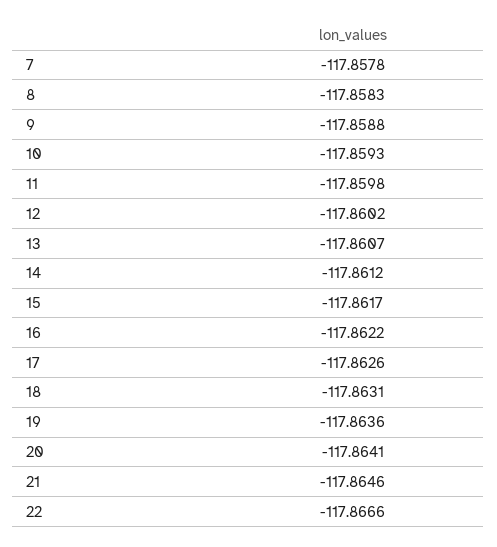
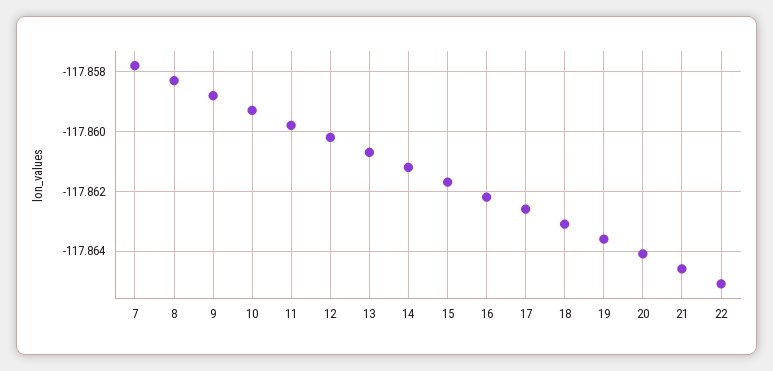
  {
    "7": -117.8578,
    "8": -117.8583,
    "9": -117.8588,
    "10": -117.8593,
    "11": -117.8598,
    "12": -117.8602,
    "13": -117.8607,
    "14": -117.8612,
    "15": -117.8617,
    "16": -117.8622,
    "17": -117.8626,
    "18": -117.8631,
    "19": -117.8636,
    "20": -117.8641,
    "21": -117.8646,
-   "22": -117.8666
+   "22": -117.865
  }

